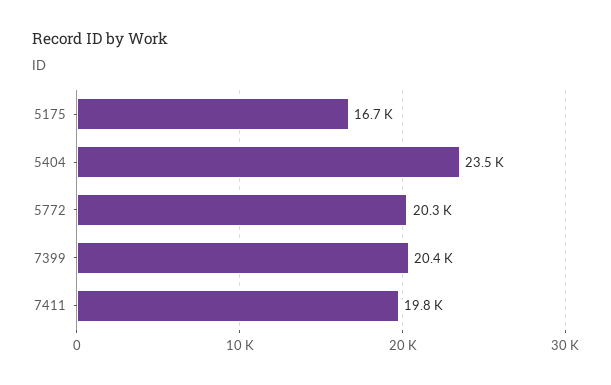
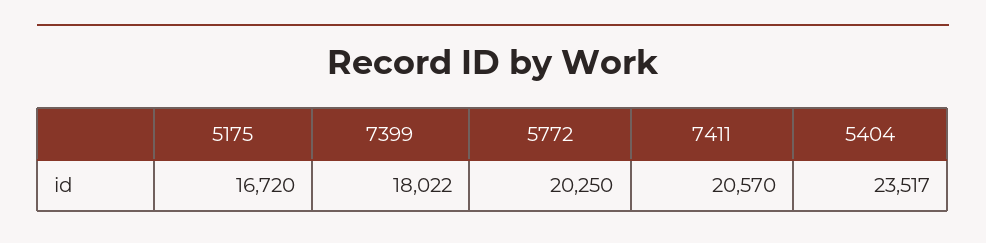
  {
    "5175": 16720,
    "5404": 23517,
    "5772": 20250,
-   "7399": 20400,
+   "7399": 18022,
-   "7411": 19800
+   "7411": 20570
  }

